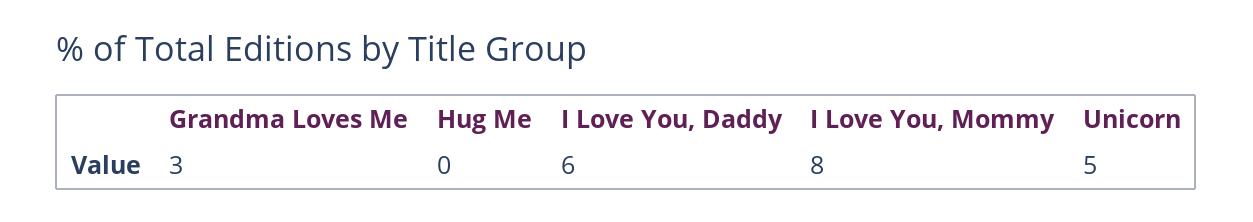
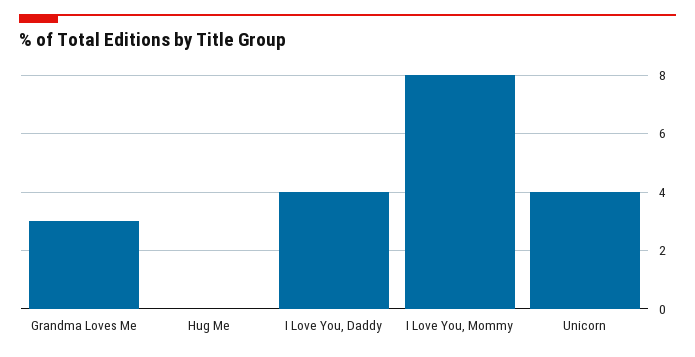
  {
    "Grandma Loves Me": 3,
    "Hug Me": 0,
-   "I Love You, Daddy": 6,
+   "I Love You, Daddy": 4,
    "I Love You, Mommy": 8,
-   "Unicorn": 5
+   "Unicorn": 4
  }

